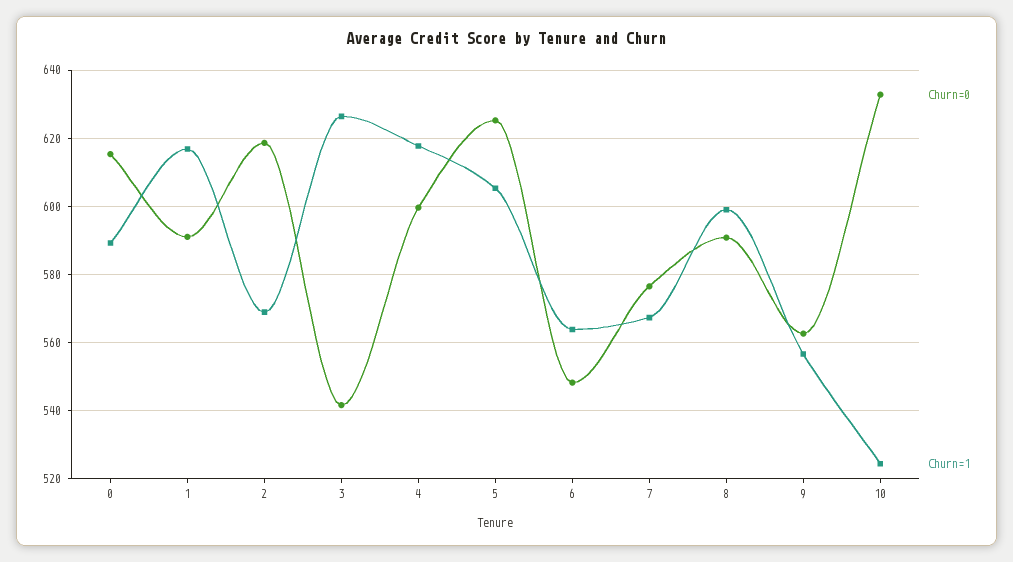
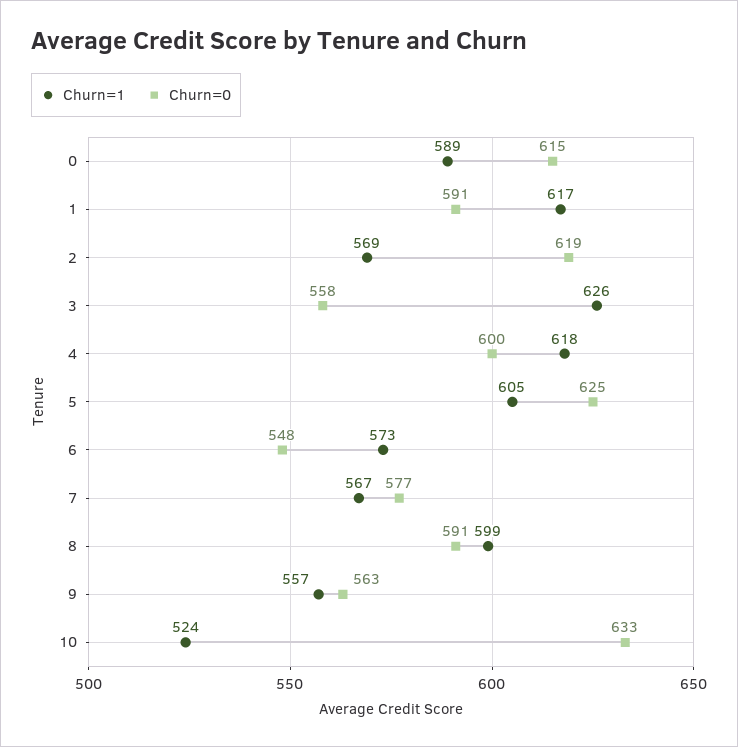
  {
    "Churn=0": {
      "0": 615,
      "1": 591,
      "2": 619,
-     "3": 542,
+     "3": 558,
      "4": 600,
      "5": 625,
      "6": 548,
      "7": 577,
      "8": 591,
      "9": 563,
      "10": 633
    },
    "Churn=1": {
      "0": 589,
      "1": 617,
      "2": 569,
      "3": 626,
      "4": 618,
      "5": 605,
-     "6": 564,
+     "6": 573,
      "7": 567,
      "8": 599,
      "9": 557,
      "10": 524
    }
  }

